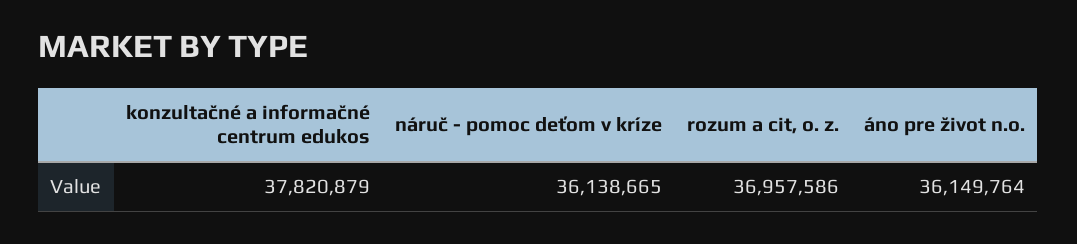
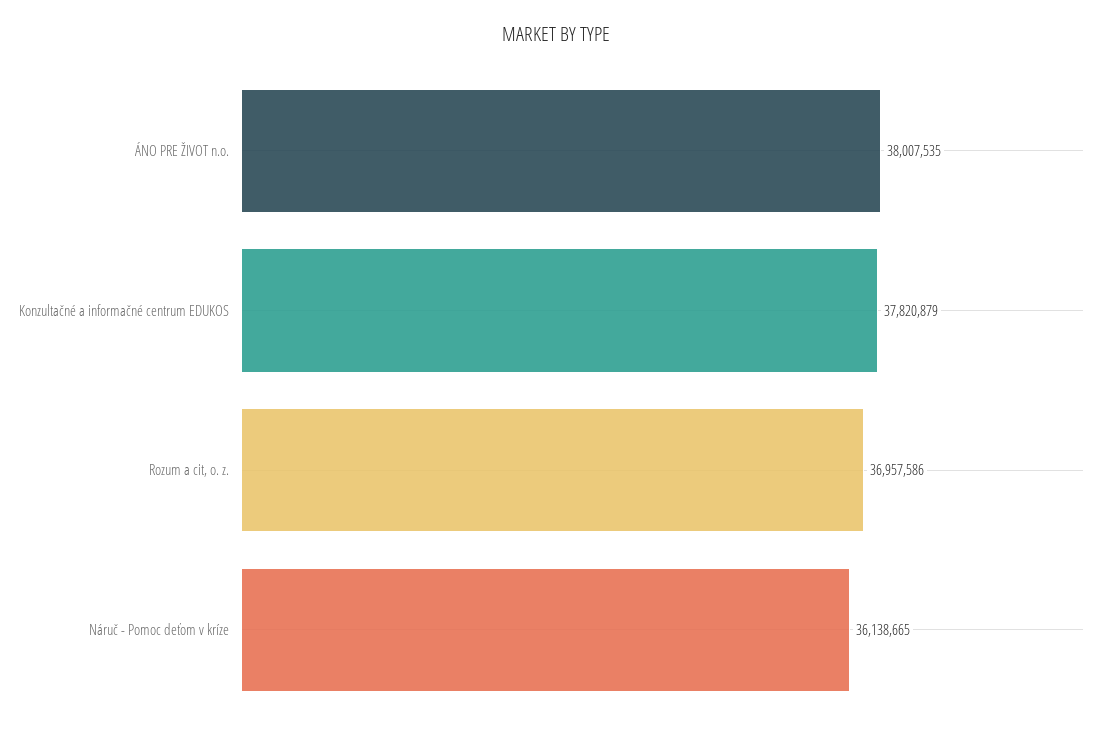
  {
    "konzultačné a informačné centrum edukos": 37820879,
    "náruč - pomoc deťom v kríze": 36138665,
    "rozum a cit, o. z.": 36957586,
-   "áno pre život n.o.": 36149764
+   "áno pre život n.o.": 38007535
  }

